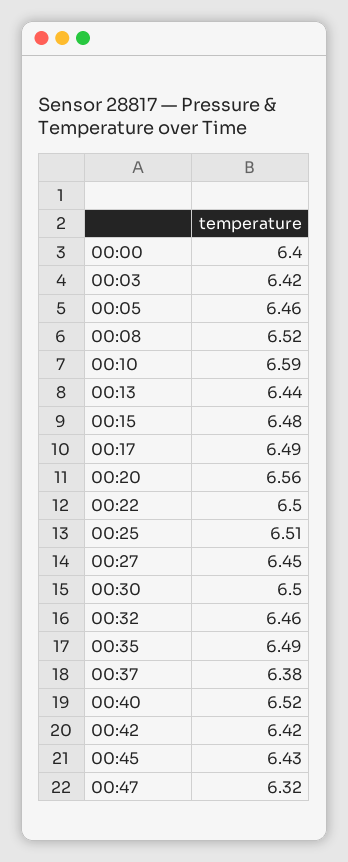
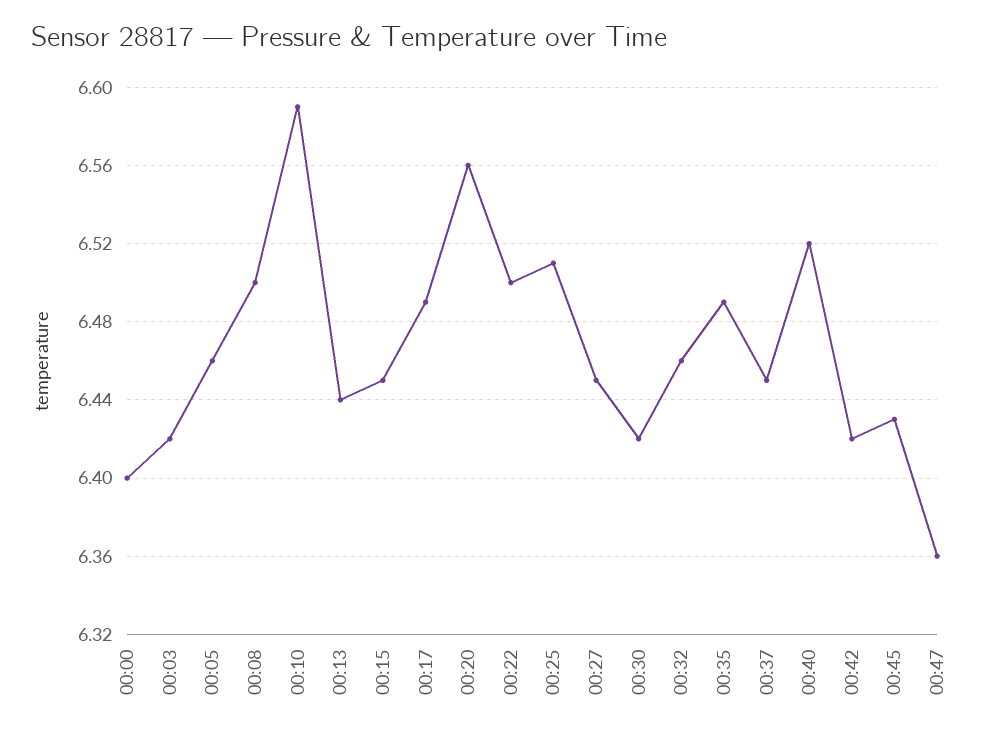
  {
    "00:00": 6.4,
    "00:03": 6.42,
    "00:05": 6.46,
-   "00:08": 6.52,
+   "00:08": 6.5,
    "00:10": 6.59,
    "00:13": 6.44,
-   "00:15": 6.48,
+   "00:15": 6.45,
    "00:17": 6.49,
    "00:20": 6.56,
    "00:22": 6.5,
    "00:25": 6.51,
    "00:27": 6.45,
-   "00:30": 6.5,
+   "00:30": 6.42,
    "00:32": 6.46,
    "00:35": 6.49,
-   "00:37": 6.38,
+   "00:37": 6.45,
    "00:40": 6.52,
    "00:42": 6.42,
    "00:45": 6.43,
-   "00:47": 6.32
+   "00:47": 6.36
  }

